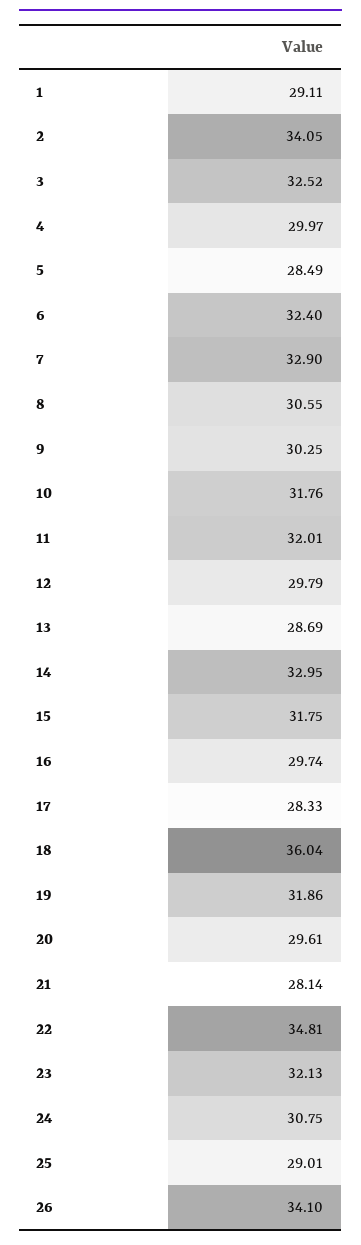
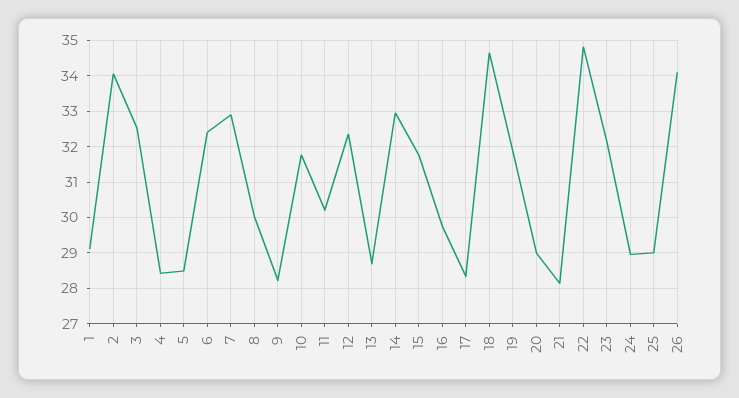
  {
    "1": 29.11,
    "2": 34.05,
    "3": 32.52,
-   "4": 29.97,
+   "4": 28.4,
    "5": 28.49,
    "6": 32.4,
    "7": 32.9,
-   "8": 30.55,
+   "8": 30,
-   "9": 30.25,
+   "9": 28.2,
    "10": 31.76,
-   "11": 32.01,
+   "11": 30.2,
-   "12": 29.79,
+   "12": 32.4,
    "13": 28.69,
    "14": 32.95,
    "15": 31.75,
    "16": 29.74,
    "17": 28.33,
-   "18": 36.04,
+   "18": 34.6,
    "19": 31.86,
-   "20": 29.61,
+   "20": 29,
    "21": 28.14,
    "22": 34.81,
    "23": 32.13,
-   "24": 30.75,
+   "24": 29,
    "25": 29.01,
    "26": 34.1
  }

